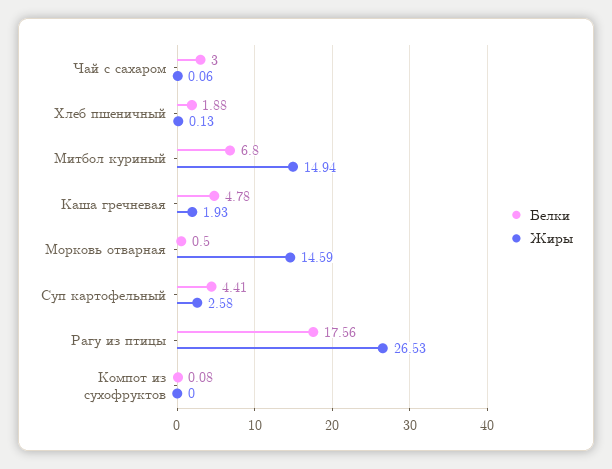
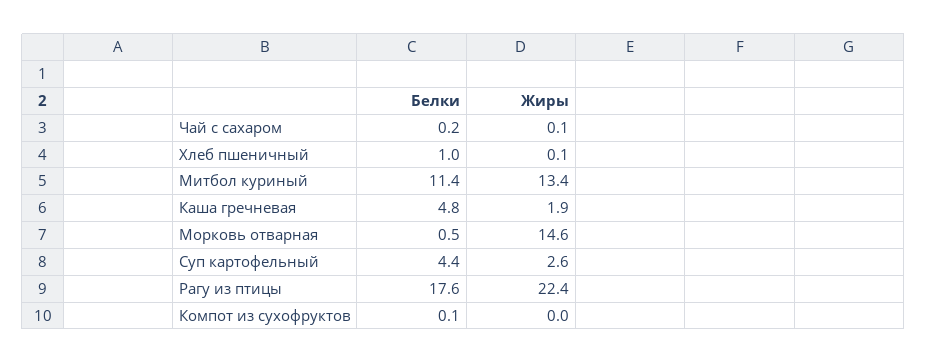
  {
    "Белки": {
-     "Чай с сахаром": 3,
+     "Чай с сахаром": 0.2,
-     "Хлеб пшеничный": 1.88,
+     "Хлеб пшеничный": 1,
-     "Митбол куриный": 6.8,
+     "Митбол куриный": 11.4,
      "Каша гречневая": 4.78,
      "Морковь отварная": 0.5,
      "Суп картофельный": 4.41,
      "Рагу из птицы": 17.56,
      "Компот из сухофруктов": 0.08
    },
    "Жиры": {
      "Чай с сахаром": 0.06,
      "Хлеб пшеничный": 0.13,
-     "Митбол куриный": 14.94,
+     "Митбол куриный": 13.4,
      "Каша гречневая": 1.93,
      "Морковь отварная": 14.59,
      "Суп картофельный": 2.58,
-     "Рагу из птицы": 26.53,
+     "Рагу из птицы": 22.4,
      "Компот из сухофруктов": 0
    }
  }

